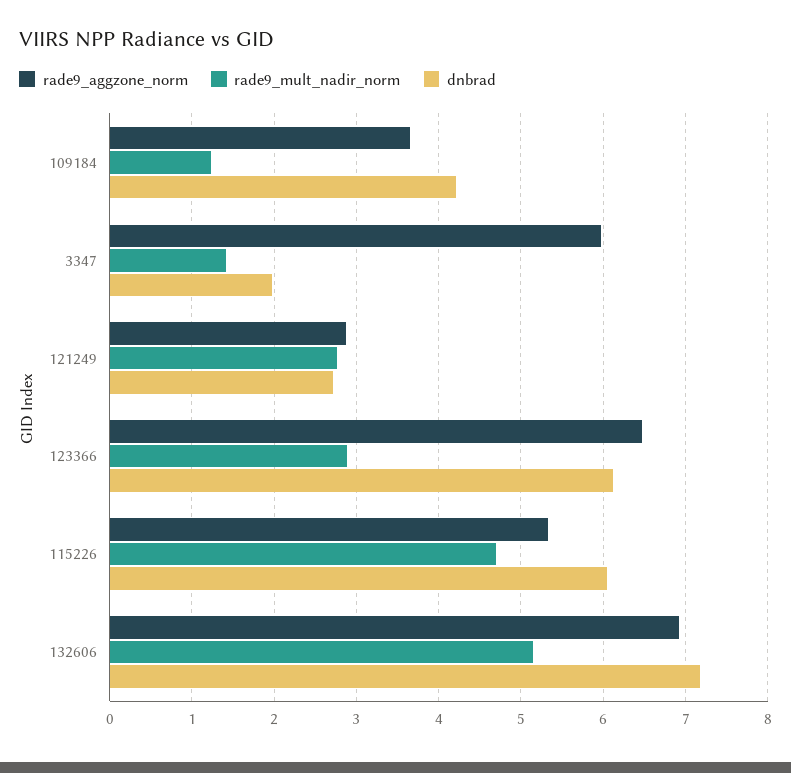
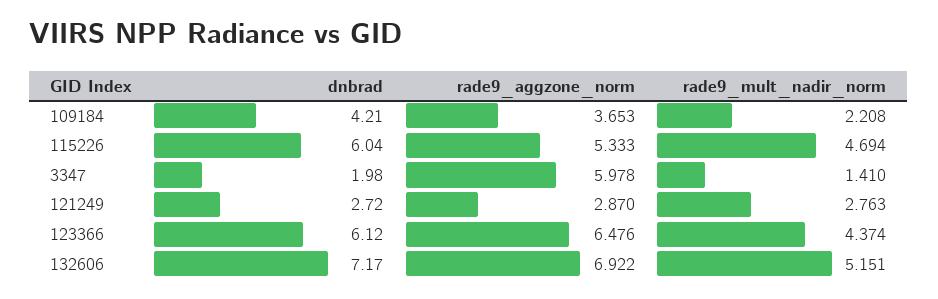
  {
    "rade9_aggzone_norm": {
      "109184": 3.653,
      "3347": 5.978,
      "121249": 2.87,
      "123366": 6.476,
      "115226": 5.333,
      "132606": 6.922
    },
    "rade9_mult_nadir_norm": {
-     "109184": 1.2,
+     "109184": 2.208,
      "3347": 1.41,
      "121249": 2.763,
-     "123366": 2.9,
+     "123366": 4.374,
      "115226": 4.694,
      "132606": 5.151
    },
    "dnbrad": {
      "109184": 4.21,
      "3347": 1.98,
      "121249": 2.72,
      "123366": 6.12,
      "115226": 6.04,
      "132606": 7.17
    }
  }

